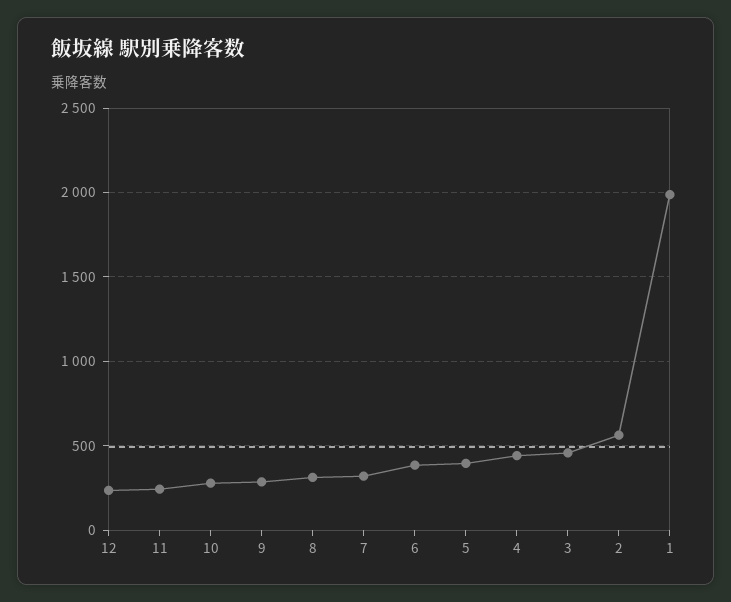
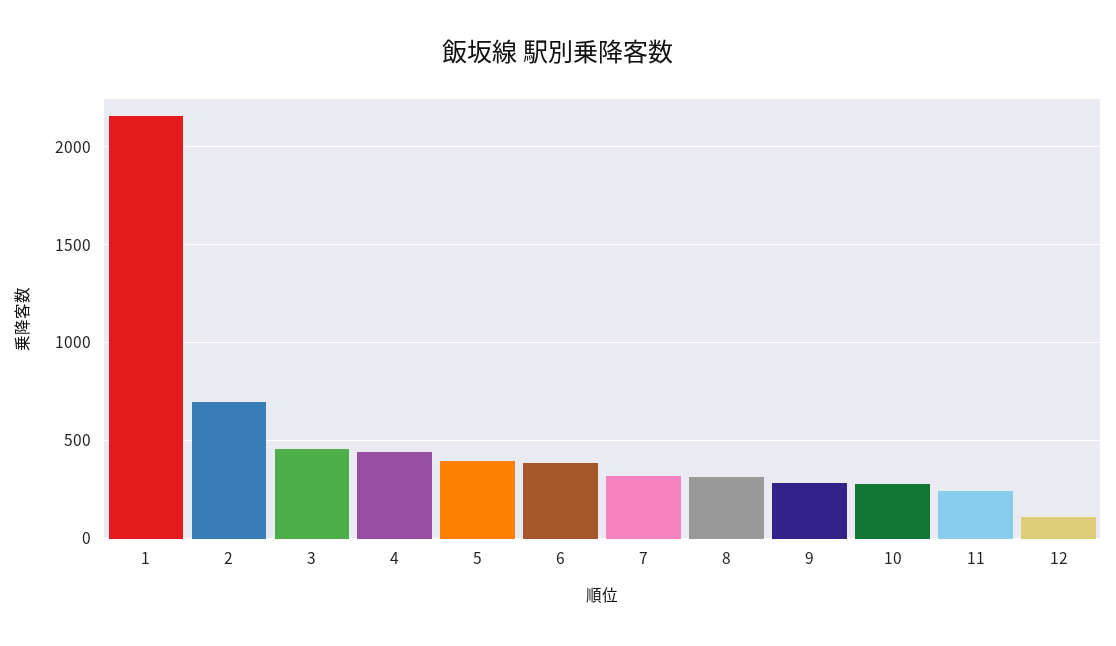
  {
-   "12": 250,
+   "12": 100,
    "11": 250,
    "10": 300,
    "9": 300,
    "8": 300,
    "7": 300,
    "6": 400,
    "5": 400,
    "4": 450,
    "3": 450,
-   "2": 550,
+   "2": 700,
-   "1": 2000
+   "1": 2150
  }

